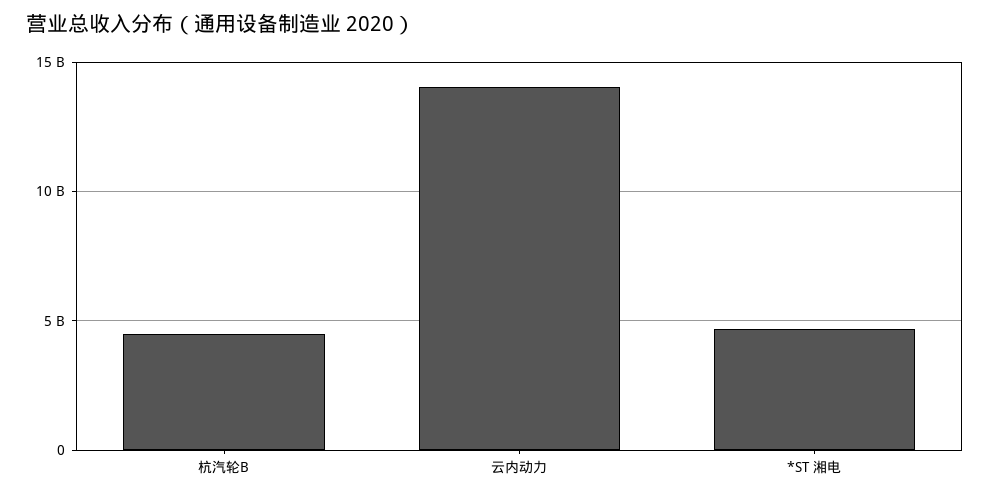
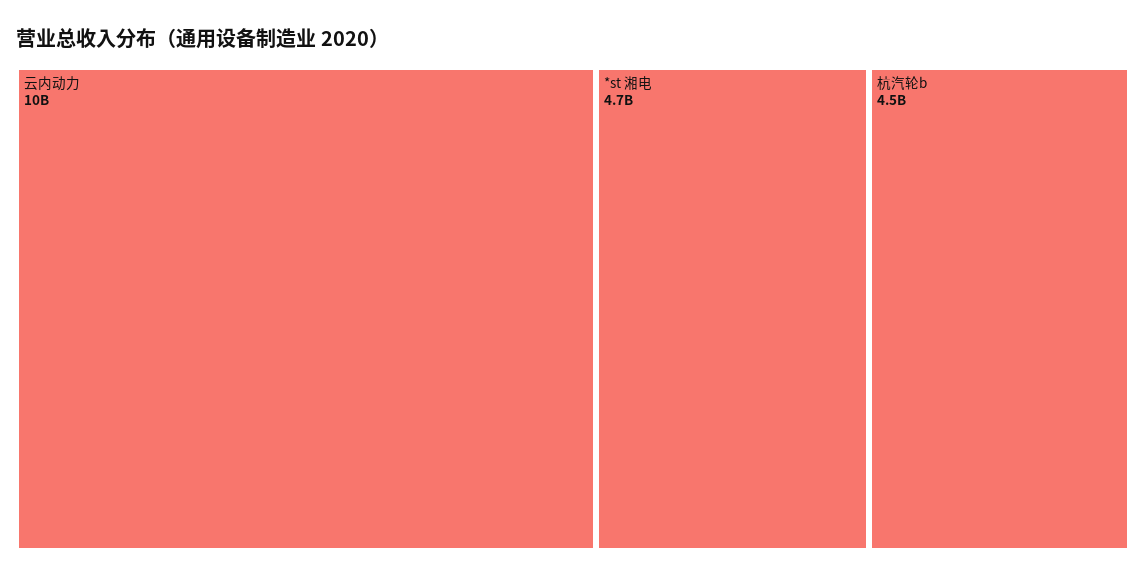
  {
    "杭汽轮B": 4500000000,
-   "云内动力": 14000000000,
+   "云内动力": 10000000000,
    "*ST 湘电": 4700000000
  }

